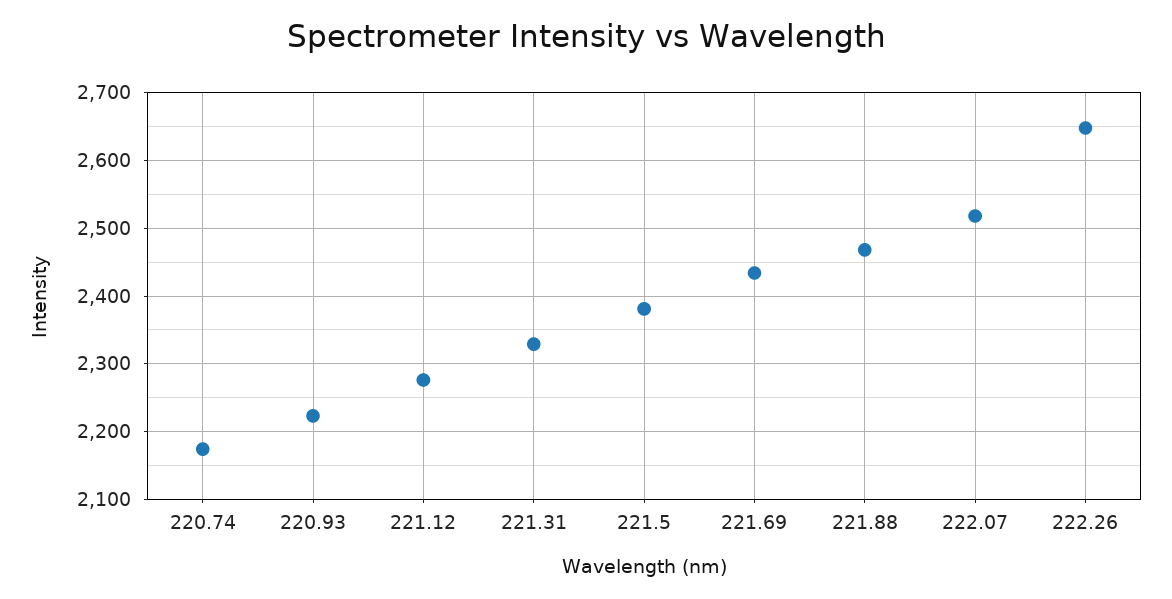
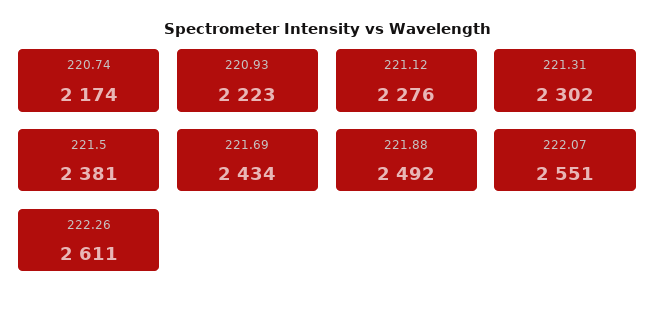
  {
    "220.74": 2174,
    "220.93": 2223,
    "221.12": 2276,
-   "221.31": 2330,
+   "221.31": 2302,
    "221.5": 2381,
    "221.69": 2434,
-   "221.88": 2470,
+   "221.88": 2492,
-   "222.07": 2520,
+   "222.07": 2551,
-   "222.26": 2650
+   "222.26": 2611
  }

